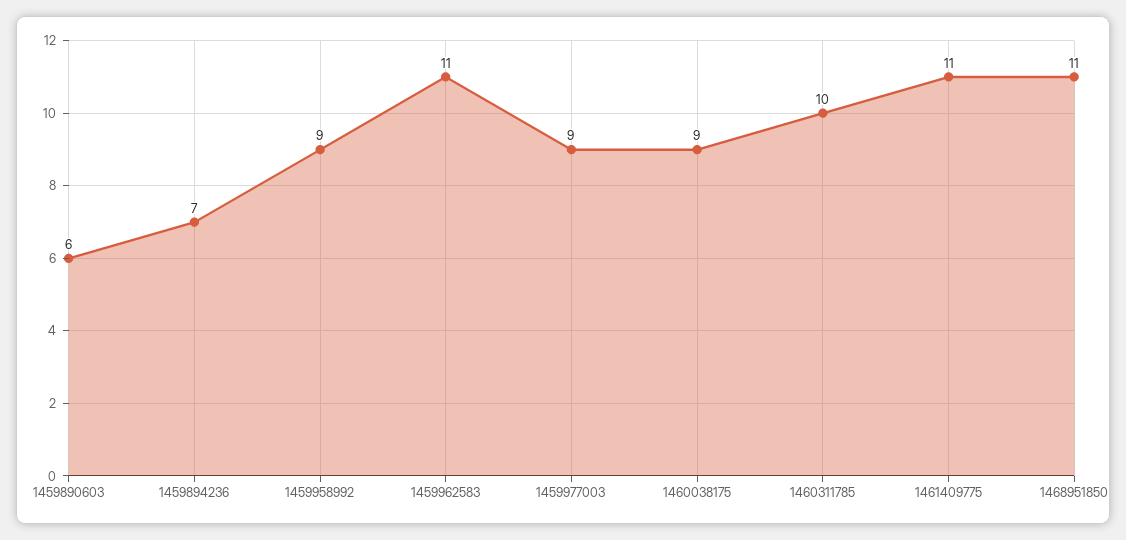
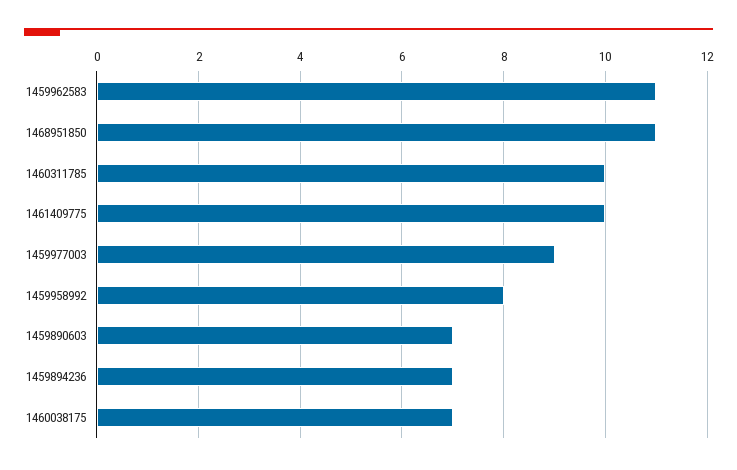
  {
-   "1459890603": 6,
+   "1459890603": 7,
    "1459894236": 7,
-   "1459958992": 9,
+   "1459958992": 8,
    "1459962583": 11,
    "1459977003": 9,
-   "1460038175": 9,
+   "1460038175": 7,
    "1460311785": 10,
-   "1461409775": 11,
+   "1461409775": 10,
    "1468951850": 11
  }

